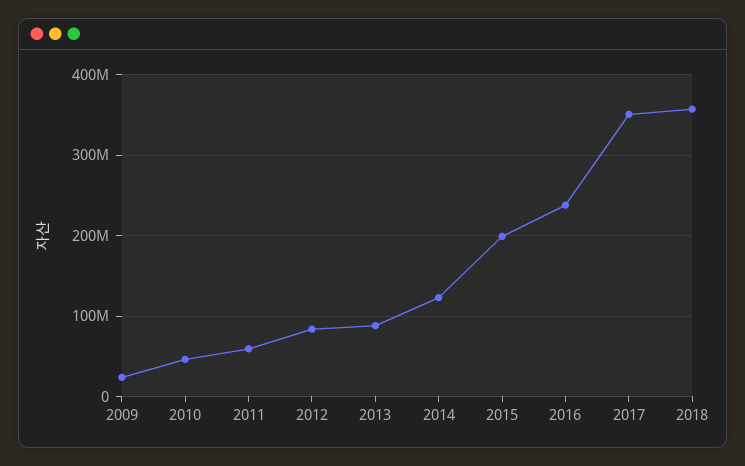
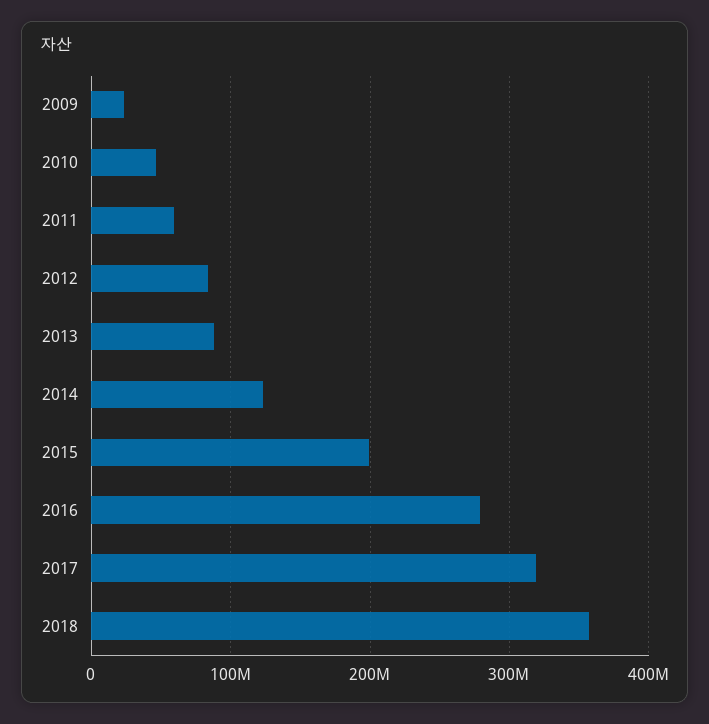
  {
    "2009": 20000000,
    "2010": 50000000,
    "2011": 60000000,
    "2012": 80000000,
    "2013": 90000000,
    "2014": 120000000,
    "2015": 200000000,
-   "2016": 240000000,
+   "2016": 280000000,
-   "2017": 350000000,
+   "2017": 320000000,
    "2018": 360000000
  }

